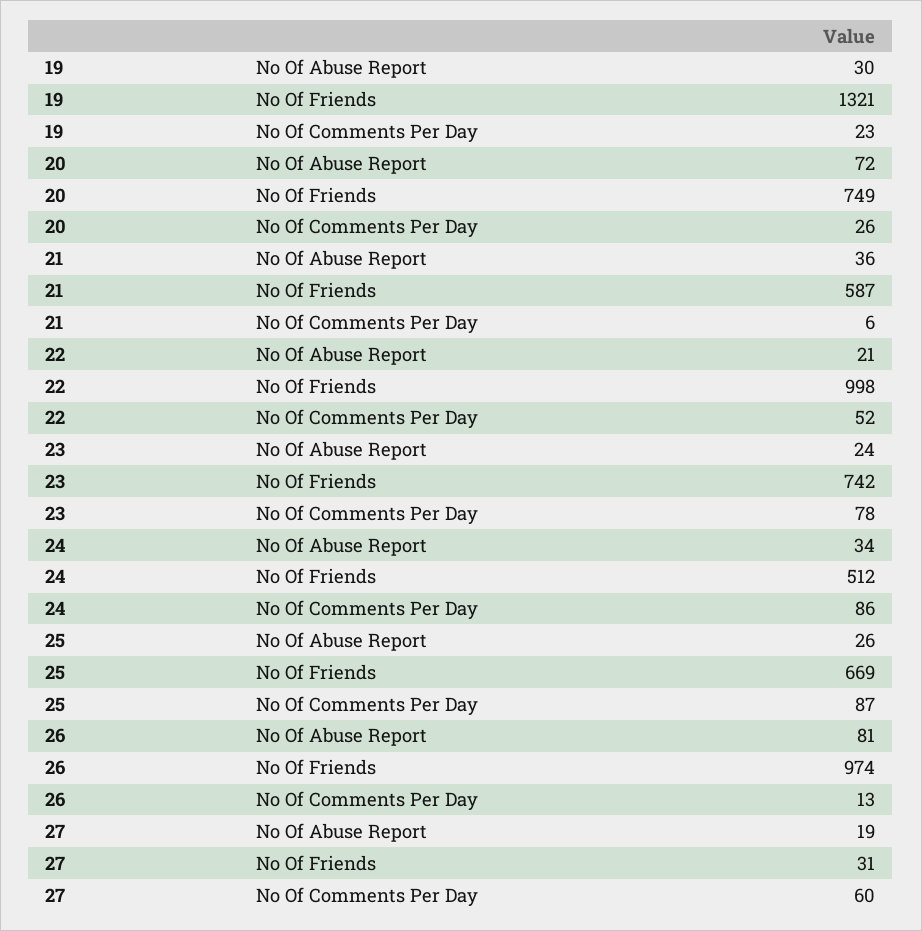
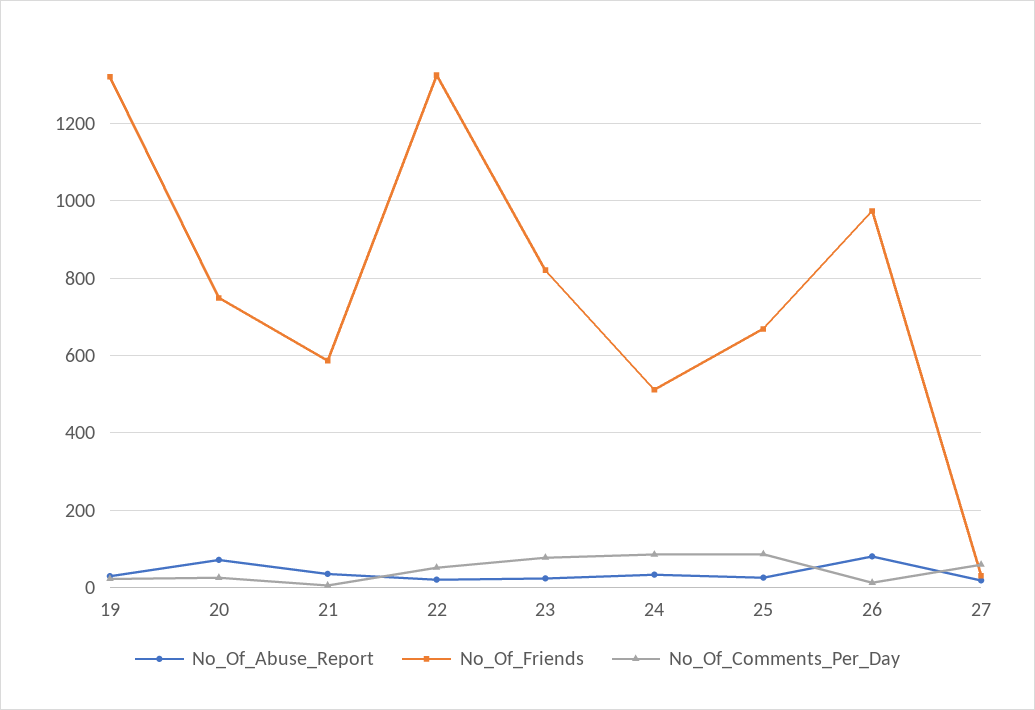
  {
    "No Of Abuse Report": {
      "19": 30,
      "20": 72,
      "21": 36,
      "22": 21,
      "23": 24,
      "24": 34,
      "25": 26,
      "26": 81,
      "27": 19
    },
    "No Of Friends": {
      "19": 1321,
      "20": 749,
      "21": 587,
-     "22": 998,
+     "22": 1320,
-     "23": 742,
+     "23": 820,
      "24": 512,
      "25": 669,
      "26": 974,
      "27": 31
    },
    "No Of Comments Per Day": {
      "19": 23,
      "20": 26,
      "21": 6,
      "22": 52,
      "23": 78,
      "24": 86,
      "25": 87,
      "26": 13,
      "27": 60
    }
  }

